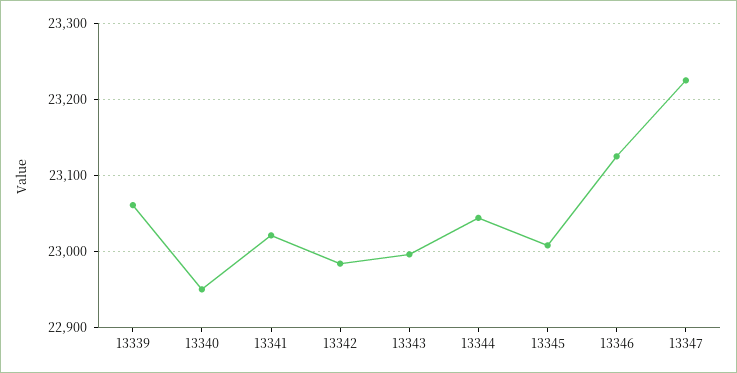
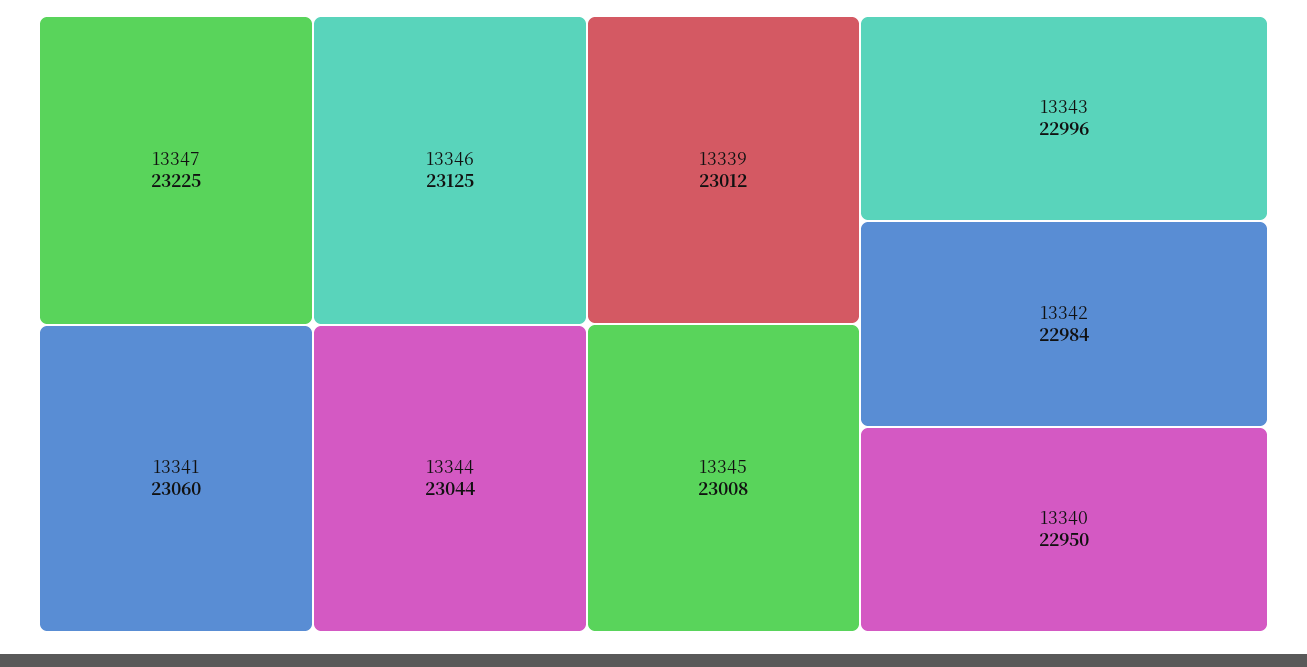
  {
-   "13339": 23060,
+   "13339": 23012,
    "13340": 22950,
-   "13341": 23020,
+   "13341": 23060,
    "13342": 22984,
    "13343": 22996,
    "13344": 23044,
    "13345": 23008,
    "13346": 23125,
    "13347": 23225
  }

